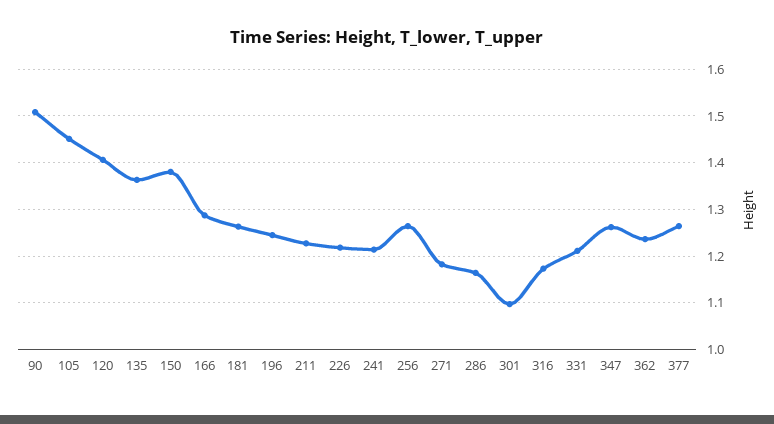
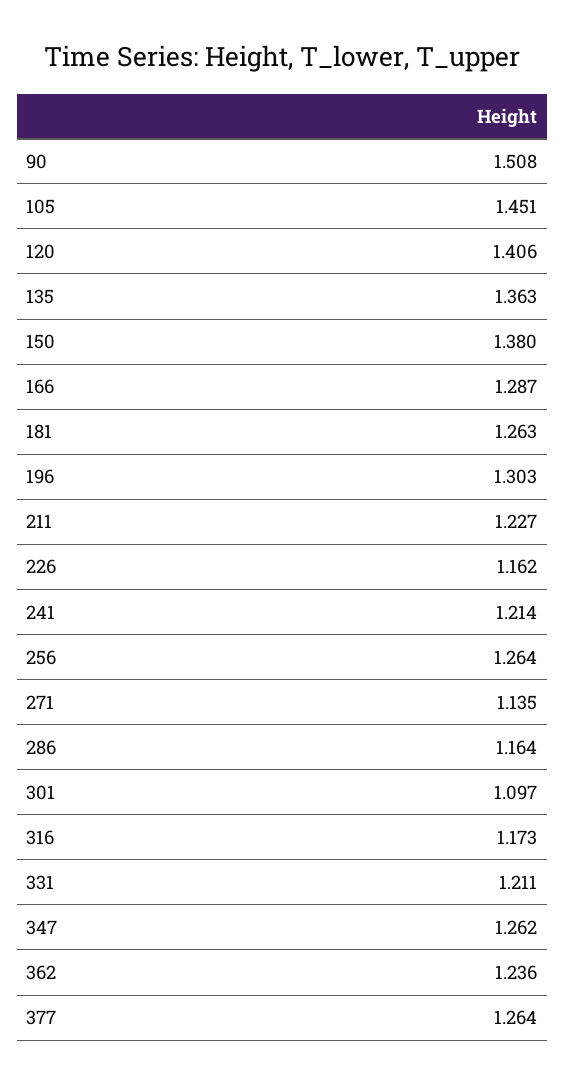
  {
    "90": 1.508,
    "105": 1.451,
    "120": 1.406,
    "135": 1.363,
    "150": 1.38,
    "166": 1.287,
    "181": 1.263,
-   "196": 1.24,
+   "196": 1.303,
    "211": 1.227,
-   "226": 1.22,
+   "226": 1.162,
    "241": 1.214,
    "256": 1.264,
-   "271": 1.18,
+   "271": 1.135,
    "286": 1.164,
    "301": 1.097,
    "316": 1.173,
    "331": 1.211,
    "347": 1.262,
    "362": 1.236,
    "377": 1.264
  }

